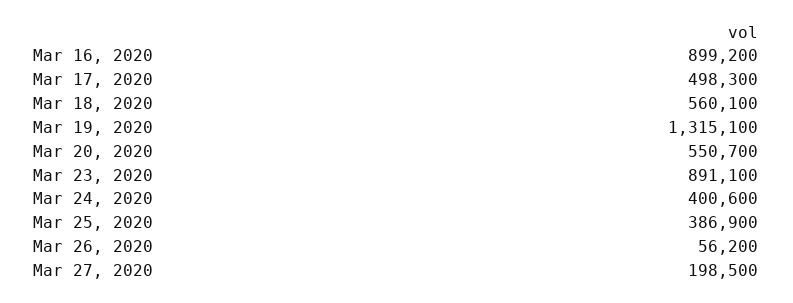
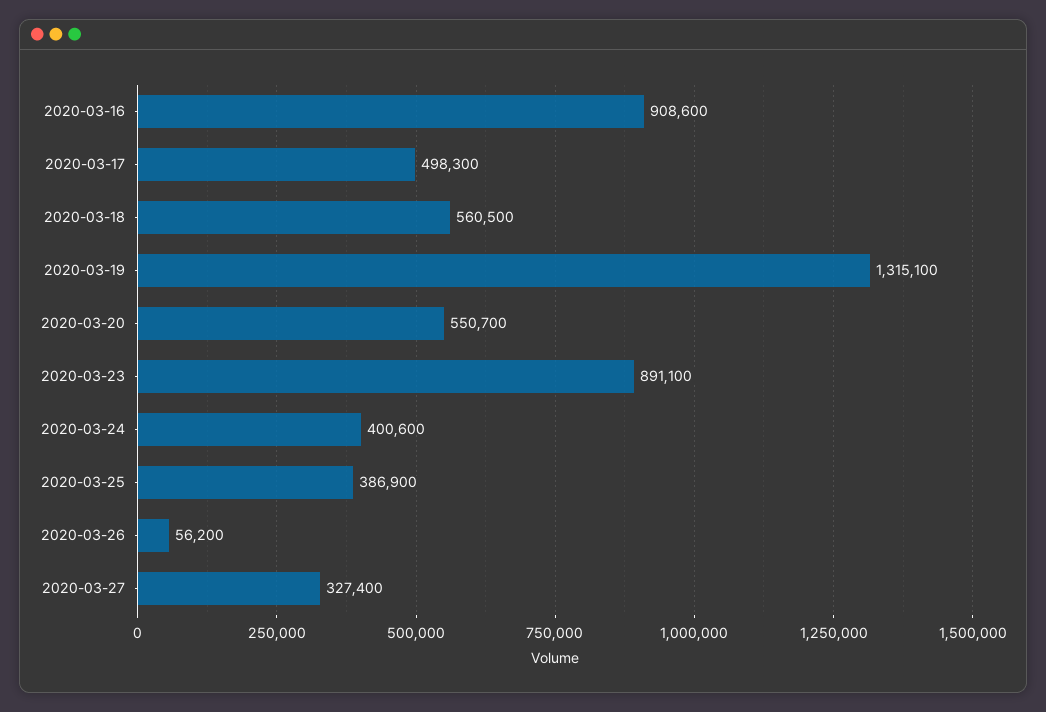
  {
-   "Mar 16, 2020": 899200,
+   "Mar 16, 2020": 908600,
    "Mar 17, 2020": 498300,
-   "Mar 18, 2020": 560100,
+   "Mar 18, 2020": 560500,
    "Mar 19, 2020": 1315100,
    "Mar 20, 2020": 550700,
    "Mar 23, 2020": 891100,
    "Mar 24, 2020": 400600,
    "Mar 25, 2020": 386900,
    "Mar 26, 2020": 56200,
-   "Mar 27, 2020": 198500
+   "Mar 27, 2020": 327400
  }

